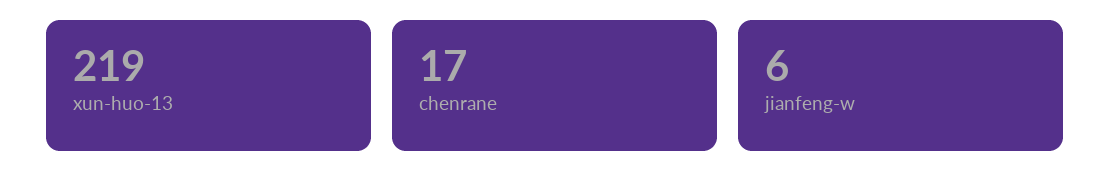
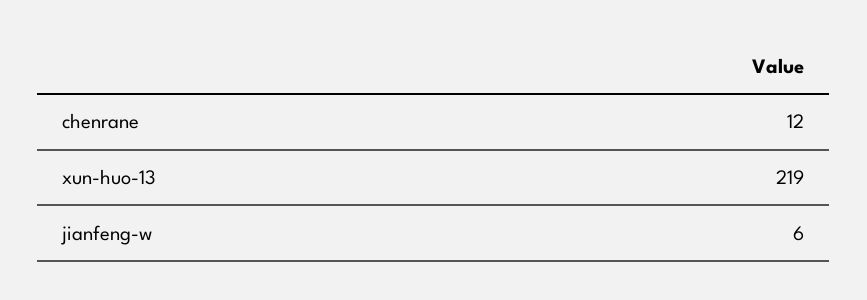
  {
    "xun-huo-13": 219,
-   "chenrane": 17,
+   "chenrane": 12,
    "jianfeng-w": 6
  }

